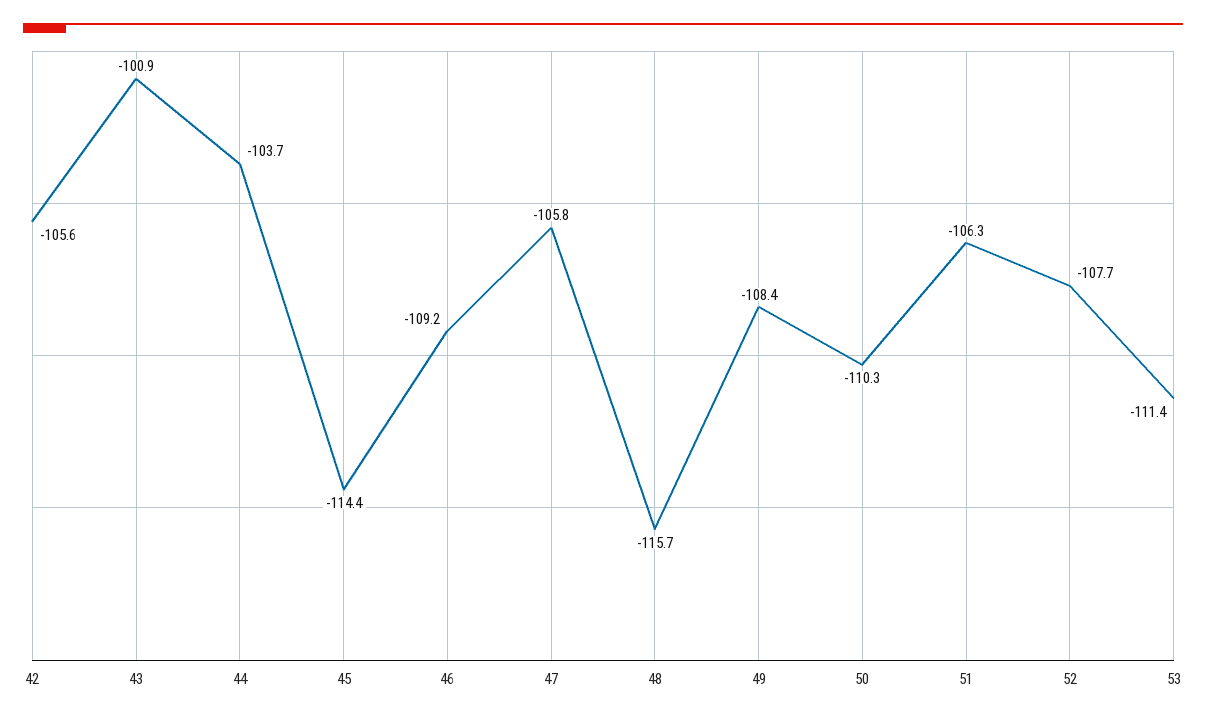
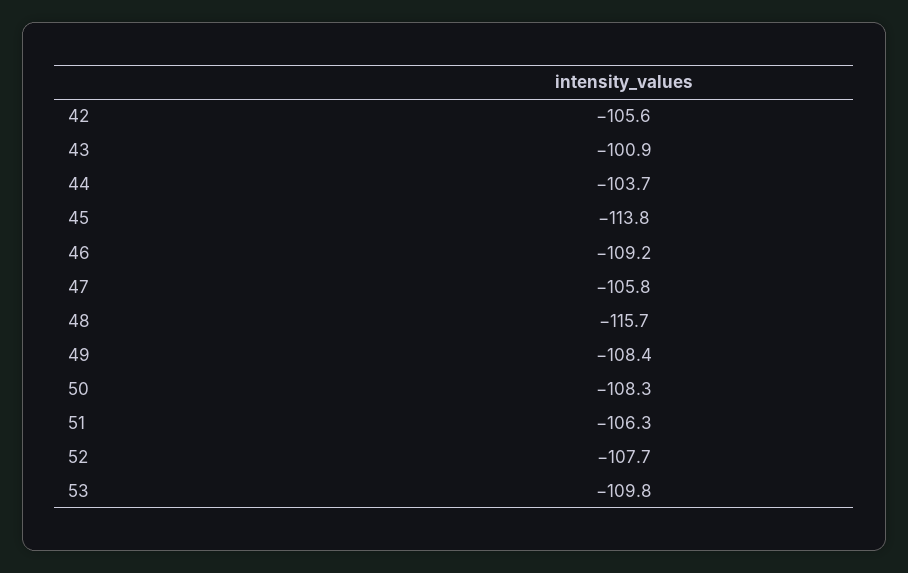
  {
    "42": -105.6,
    "43": -100.9,
    "44": -103.7,
-   "45": -114.4,
+   "45": -113.8,
    "46": -109.2,
    "47": -105.8,
    "48": -115.7,
    "49": -108.4,
-   "50": -110.3,
+   "50": -108.3,
    "51": -106.3,
    "52": -107.7,
-   "53": -111.4
+   "53": -109.8
  }

